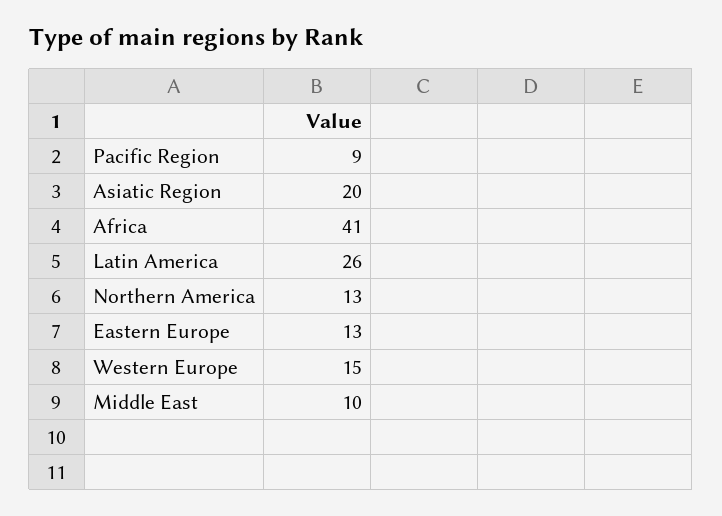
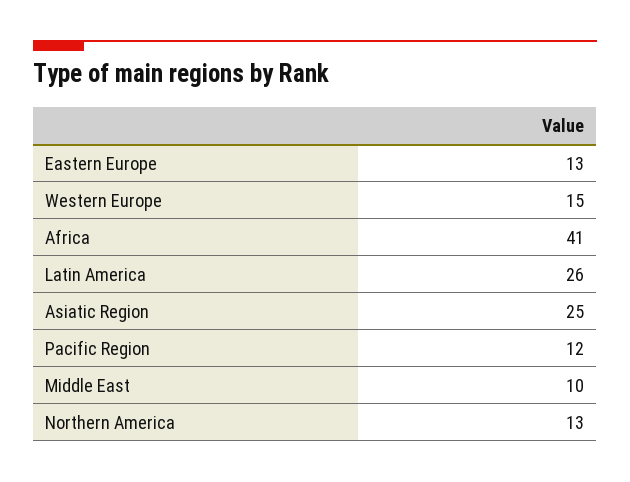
  {
-   "Pacific Region": 9,
+   "Pacific Region": 12,
-   "Asiatic Region": 20,
+   "Asiatic Region": 25,
    "Africa": 41,
    "Latin America": 26,
    "Northern America": 13,
    "Eastern Europe": 13,
    "Western Europe": 15,
    "Middle East": 10
  }

